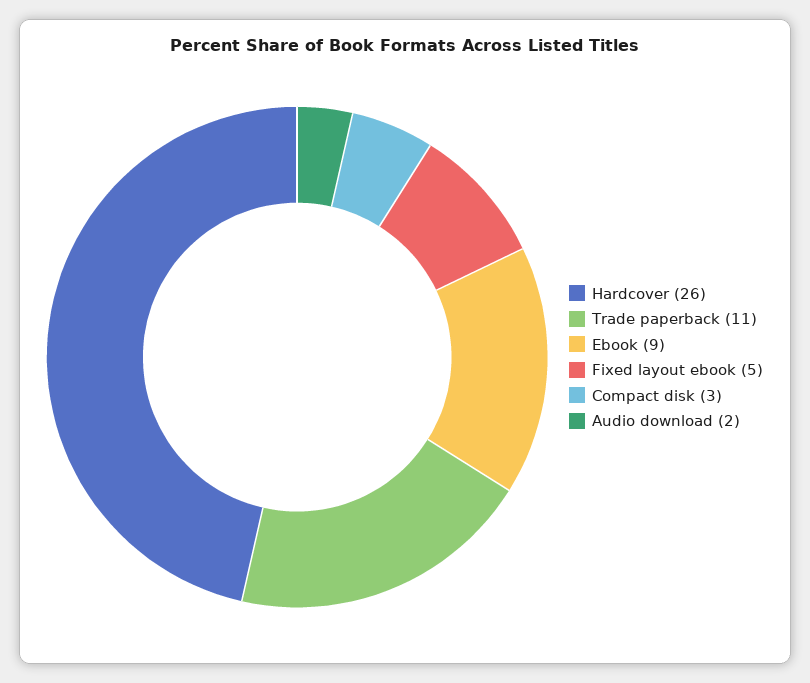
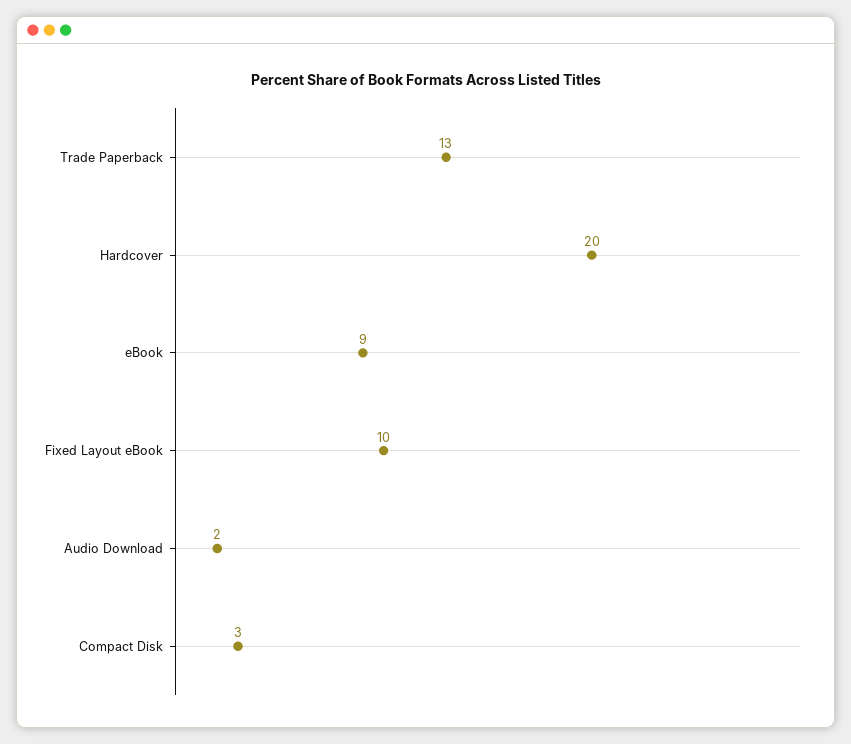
  {
-   "Hardcover": 26,
+   "Hardcover": 20,
-   "Trade paperback": 11,
+   "Trade paperback": 13,
    "Ebook": 9,
-   "Fixed layout ebook": 5,
+   "Fixed layout ebook": 10,
    "Compact disk": 3,
    "Audio download": 2
  }

